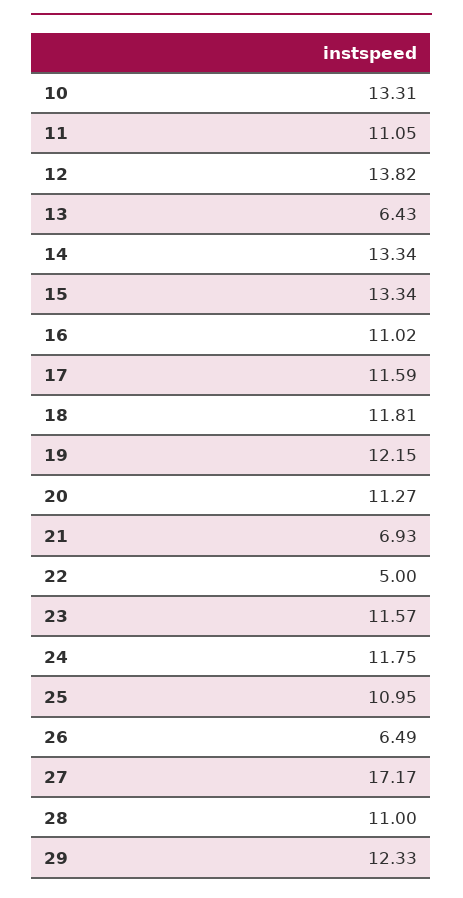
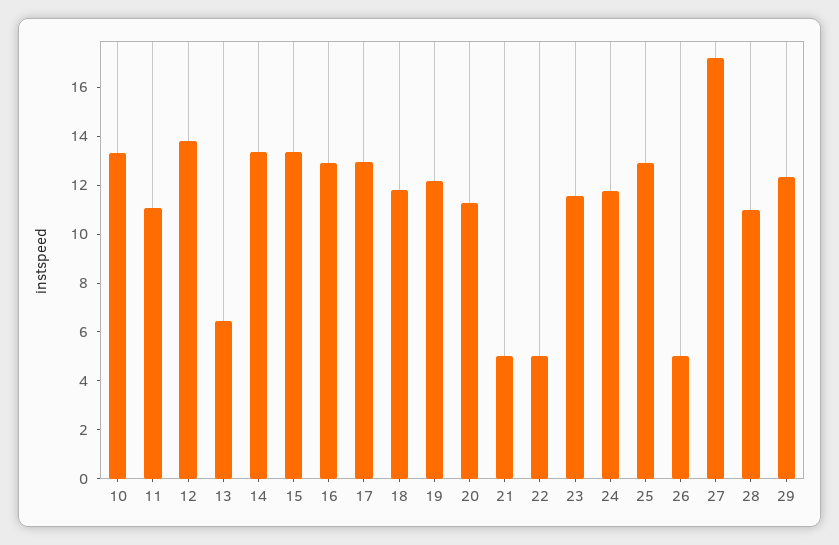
  {
    "10": 13.31,
    "11": 11.05,
    "12": 13.82,
    "13": 6.43,
    "14": 13.34,
    "15": 13.34,
-   "16": 11.02,
+   "16": 13,
-   "17": 11.59,
+   "17": 13,
    "18": 11.81,
    "19": 12.15,
    "20": 11.27,
-   "21": 6.93,
+   "21": 5,
    "22": 5,
    "23": 11.57,
    "24": 11.75,
-   "25": 10.95,
+   "25": 13,
-   "26": 6.49,
+   "26": 5,
    "27": 17.17,
    "28": 11,
    "29": 12.33
  }

